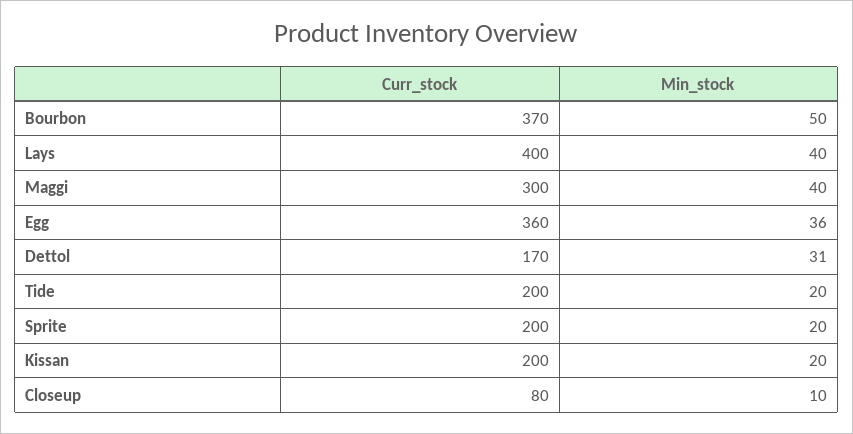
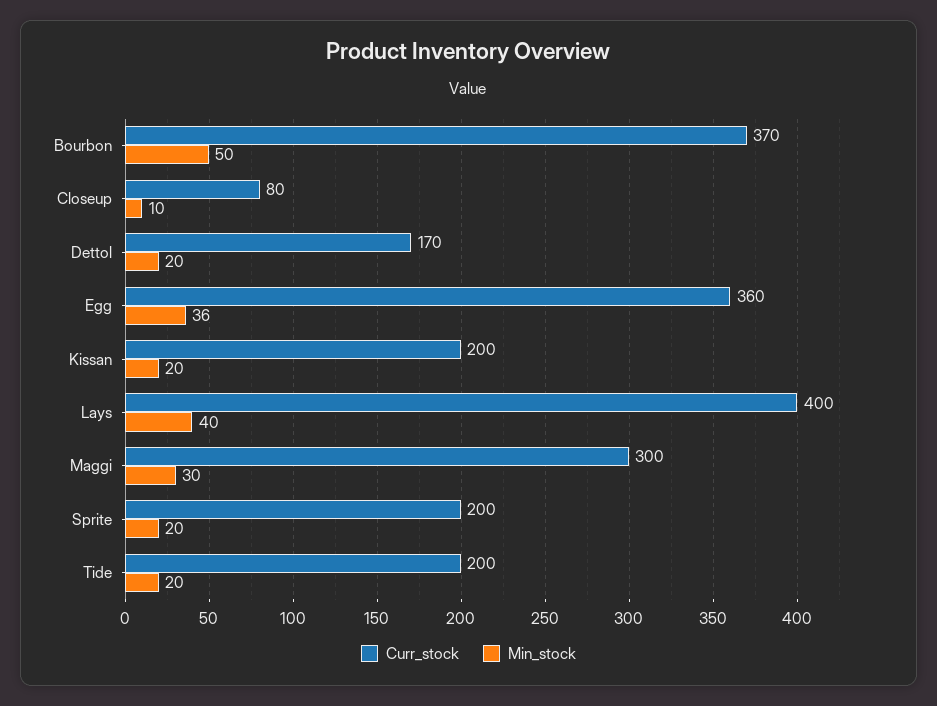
  {
    "Curr_stock": {
      "Bourbon": 370,
      "Lays": 400,
      "Maggi": 300,
      "Egg": 360,
      "Dettol": 170,
      "Tide": 200,
      "Sprite": 200,
      "Kissan": 200,
      "Closeup": 80
    },
    "Min_stock": {
      "Bourbon": 50,
      "Lays": 40,
-     "Maggi": 40,
+     "Maggi": 30,
      "Egg": 36,
-     "Dettol": 31,
+     "Dettol": 20,
      "Tide": 20,
      "Sprite": 20,
      "Kissan": 20,
      "Closeup": 10
    }
  }

